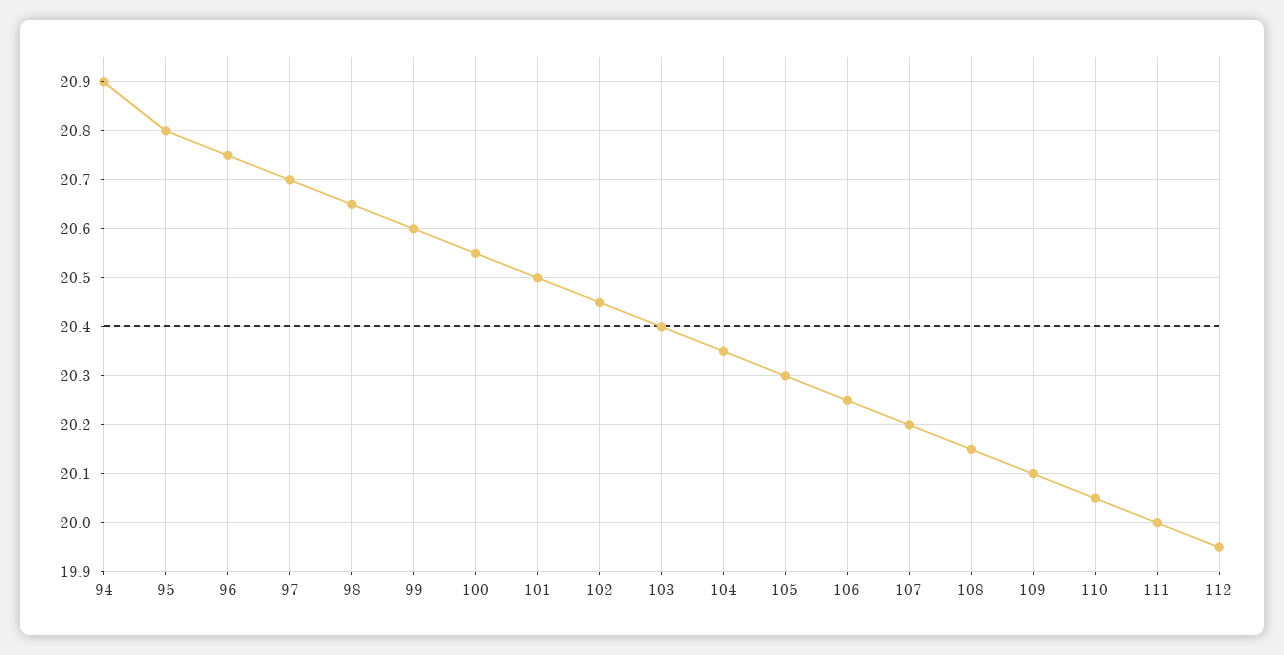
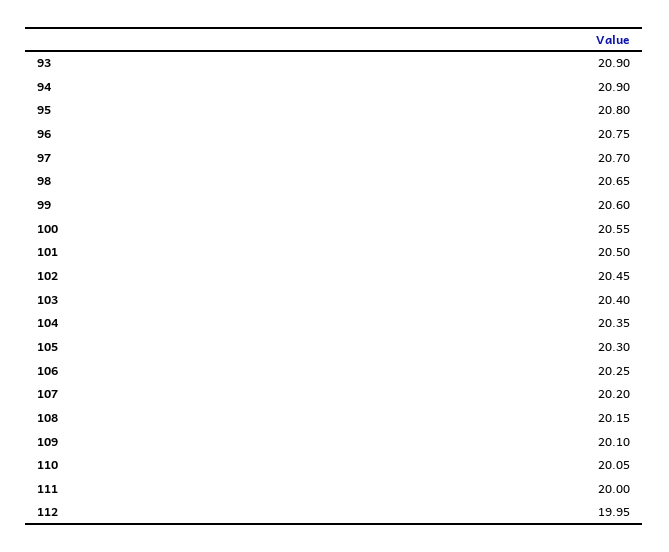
  {
    "94": 20.9,
    "95": 20.8,
    "96": 20.75,
    "97": 20.7,
    "98": 20.65,
    "99": 20.6,
    "100": 20.55,
    "101": 20.5,
    "102": 20.45,
    "103": 20.4,
    "104": 20.35,
    "105": 20.3,
    "106": 20.25,
    "107": 20.2,
    "108": 20.15,
    "109": 20.1,
    "110": 20.05,
    "111": 20,
-   "112": 19.95
+   "112": 19.95,
+   "93": 20.9
  }

